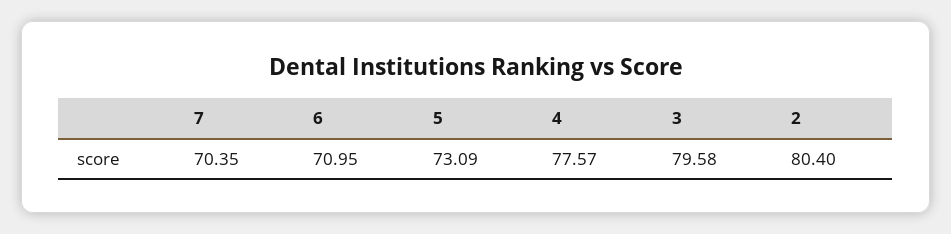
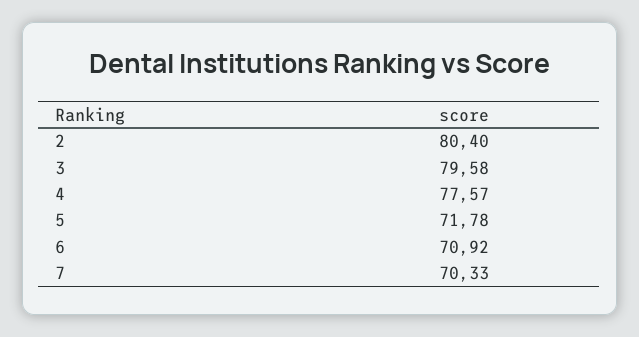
  {
-   "7": 70.35,
+   "7": 70.33,
-   "6": 70.95,
+   "6": 70.92,
-   "5": 73.09,
+   "5": 71.78,
    "4": 77.57,
    "3": 79.58,
    "2": 80.4
  }

